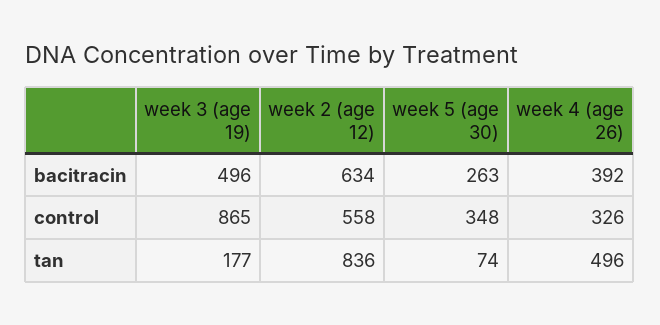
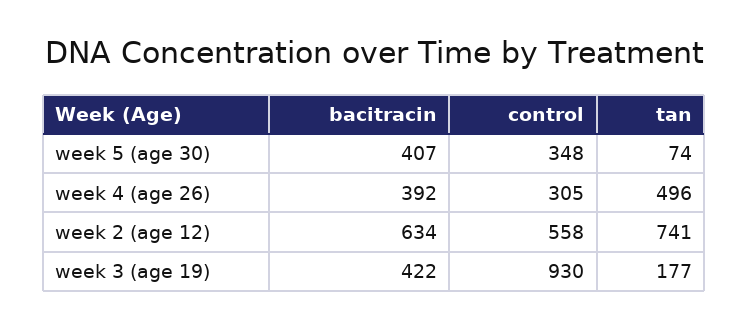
  {
    "week 3 (age 19)": {
-     "bacitracin": 496,
+     "bacitracin": 422,
-     "control": 865,
+     "control": 930,
      "tan": 177
    },
    "week 2 (age 12)": {
      "bacitracin": 634,
      "control": 558,
-     "tan": 836
+     "tan": 741
    },
    "week 5 (age 30)": {
-     "bacitracin": 263,
+     "bacitracin": 407,
      "control": 348,
      "tan": 74
    },
    "week 4 (age 26)": {
      "bacitracin": 392,
-     "control": 326,
+     "control": 305,
      "tan": 496
    }
  }

